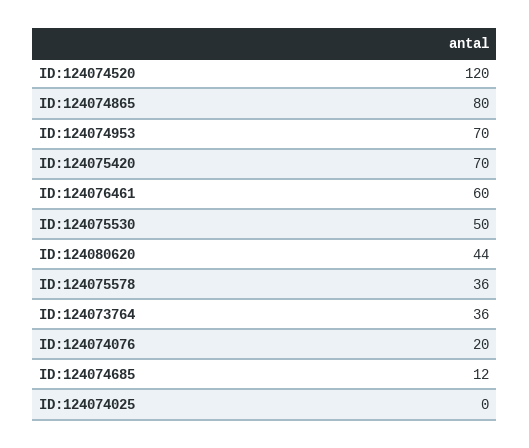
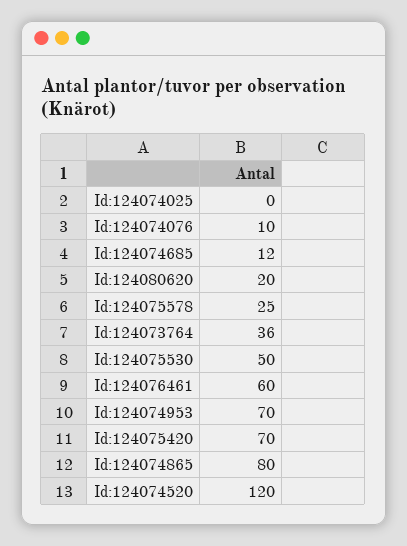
  {
    "ID:124074520": 120,
    "ID:124074865": 80,
    "ID:124074953": 70,
    "ID:124075420": 70,
    "ID:124076461": 60,
    "ID:124075530": 50,
-   "ID:124080620": 44,
+   "ID:124080620": 20,
-   "ID:124075578": 36,
+   "ID:124075578": 25,
    "ID:124073764": 36,
-   "ID:124074076": 20,
+   "ID:124074076": 10,
    "ID:124074685": 12,
    "ID:124074025": 0
  }

